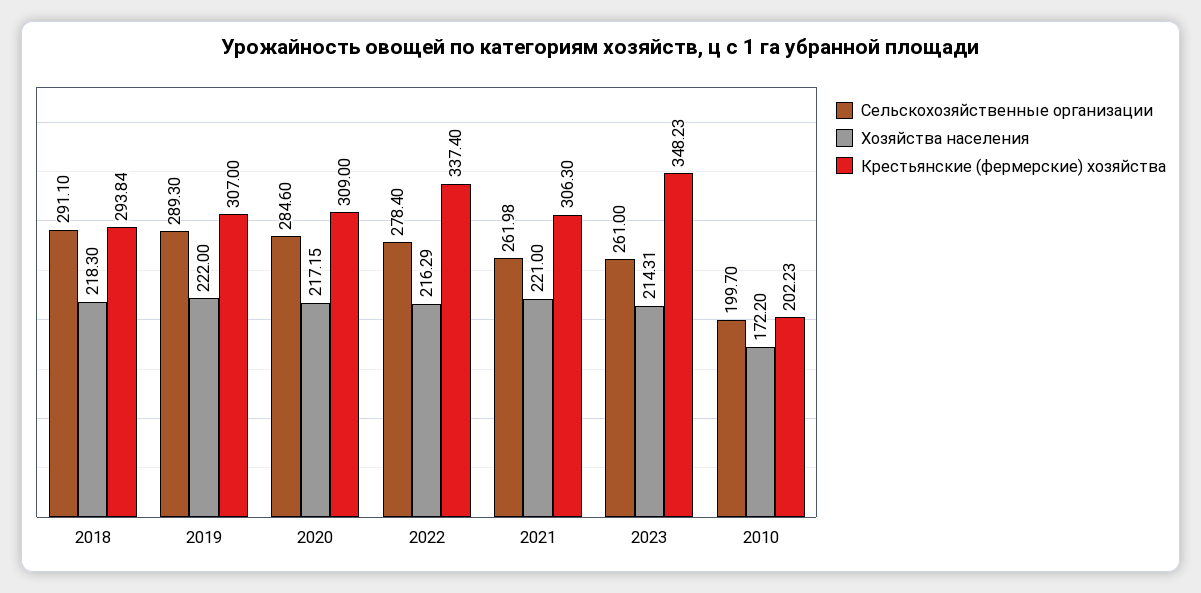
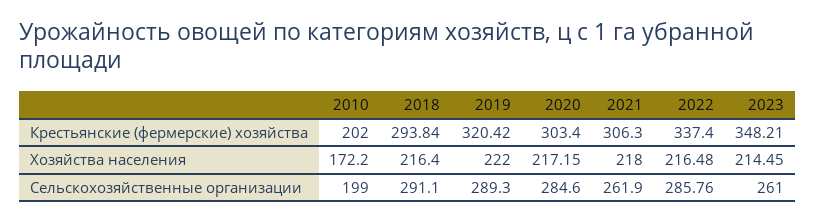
  {
    "Сельскохозяйственные организации": {
      "2018": 291.1,
      "2019": 289.3,
      "2020": 284.6,
-     "2022": 278.4,
+     "2022": 285.76,
-     "2021": 261.98,
+     "2021": 261.9,
      "2023": 261,
-     "2010": 199.7
+     "2010": 199
    },
    "Хозяйства населения": {
-     "2018": 218.3,
+     "2018": 216.4,
      "2019": 222,
      "2020": 217.15,
-     "2022": 216.29,
+     "2022": 216.48,
-     "2021": 221,
+     "2021": 218,
-     "2023": 214.31,
+     "2023": 214.45,
      "2010": 172.2
    },
    "Крестьянские (фермерские) хозяйства": {
      "2018": 293.84,
-     "2019": 307,
+     "2019": 320.42,
-     "2020": 309,
+     "2020": 303.4,
      "2022": 337.4,
      "2021": 306.3,
-     "2023": 348.23,
+     "2023": 348.21,
-     "2010": 202.23
+     "2010": 202
    }
  }

